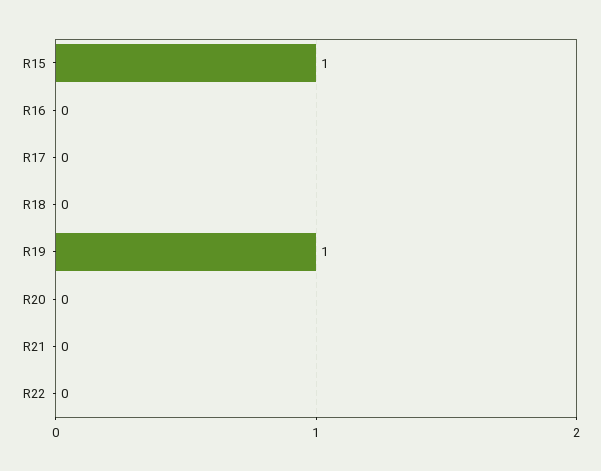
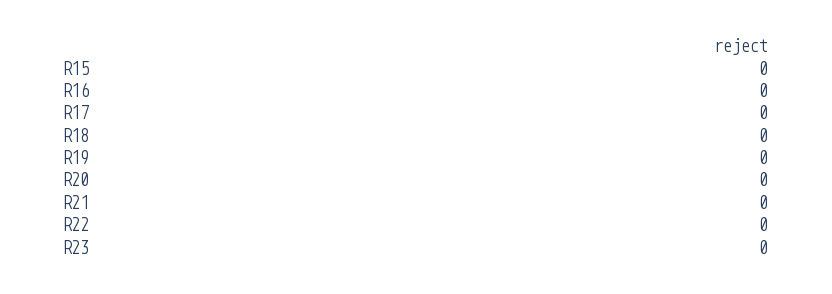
  {
-   "R15": 1,
+   "R15": 0,
    "R16": 0,
    "R17": 0,
    "R18": 0,
-   "R19": 1,
+   "R19": 0,
    "R20": 0,
    "R21": 0,
-   "R22": 0
+   "R22": 0,
+   "R23": 0
  }

